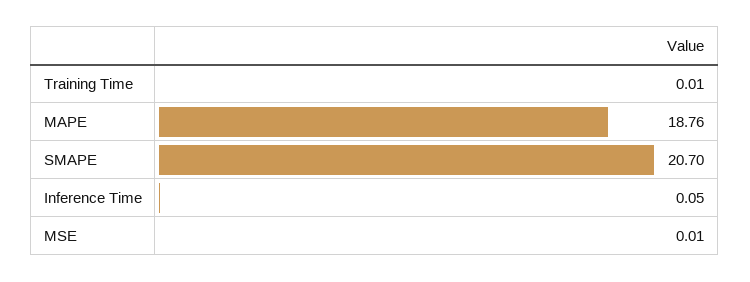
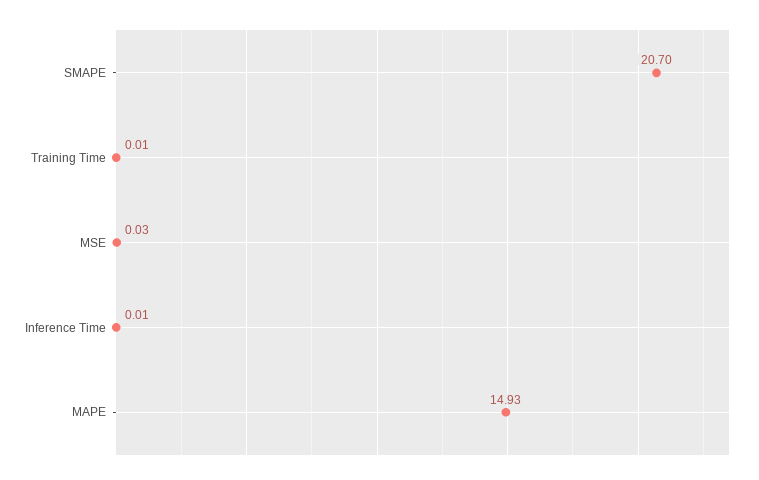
  {
    "Training Time": 0.01,
-   "MAPE": 18.76,
+   "MAPE": 14.93,
    "SMAPE": 20.7,
-   "Inference Time": 0.05,
+   "Inference Time": 0.01,
-   "MSE": 0.01
+   "MSE": 0.03
  }

